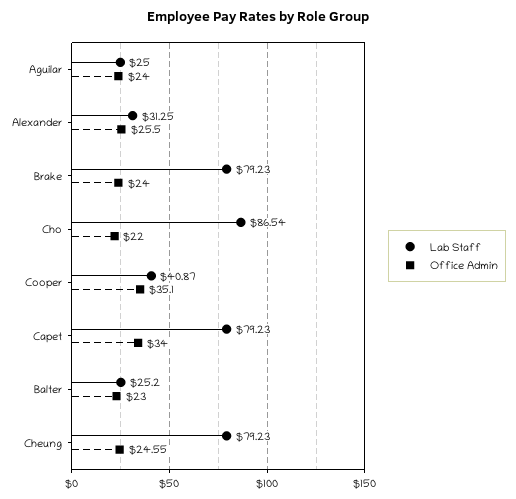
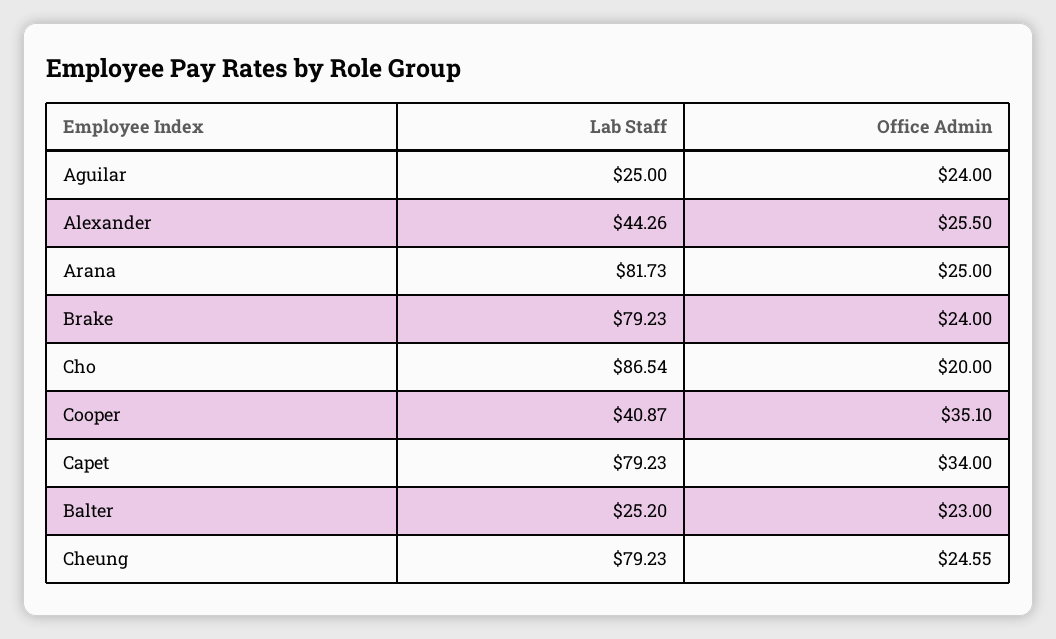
  {
    "Lab Staff": {
      "Aguilar": 25,
-     "Alexander": 31.25,
+     "Alexander": 44.26,
      "Brake": 79.23,
      "Cho": 86.54,
      "Cooper": 40.87,
      "Capet": 79.23,
      "Balter": 25.2,
-     "Cheung": 79.23
+     "Cheung": 79.23,
+     "Arana": 81.73
    },
    "Office Admin": {
      "Aguilar": 24,
      "Alexander": 25.5,
      "Brake": 24,
-     "Cho": 22,
+     "Cho": 20,
      "Cooper": 35.1,
      "Capet": 34,
      "Balter": 23,
-     "Cheung": 24.55
+     "Cheung": 24.55,
+     "Arana": 25
    }
  }

